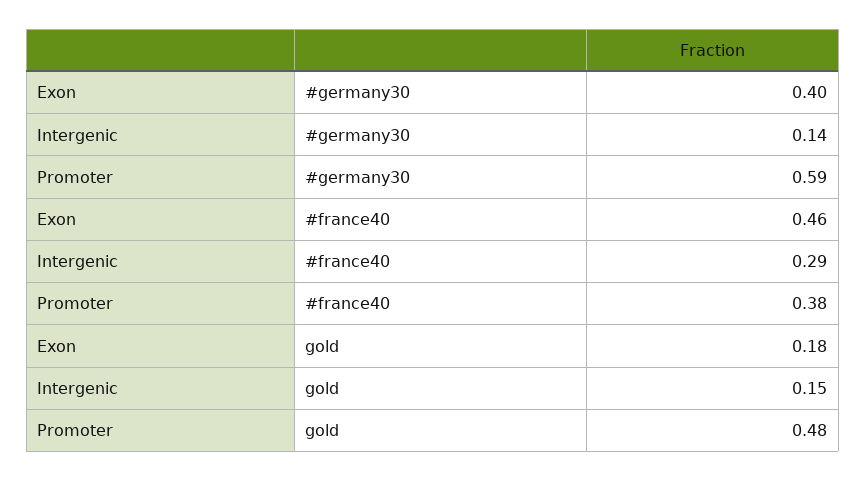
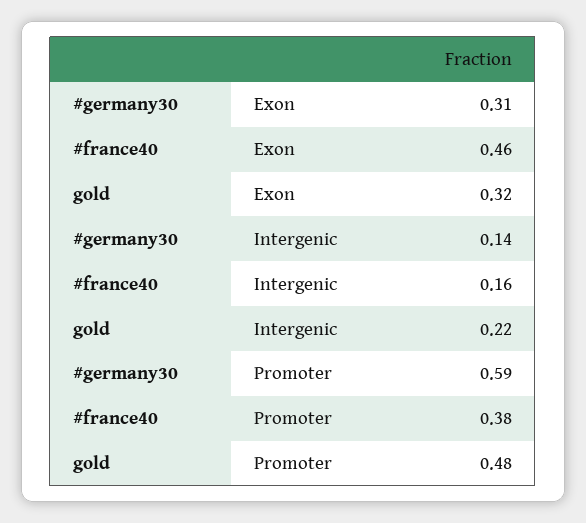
  {
    "Exon": {
-     "#germany30": 0.4,
+     "#germany30": 0.31,
      "#france40": 0.46,
-     "gold": 0.18
+     "gold": 0.32
    },
    "Intergenic": {
      "#germany30": 0.14,
-     "#france40": 0.29,
+     "#france40": 0.16,
-     "gold": 0.15
+     "gold": 0.22
    },
    "Promoter": {
      "#germany30": 0.59,
      "#france40": 0.38,
      "gold": 0.48
    }
  }

